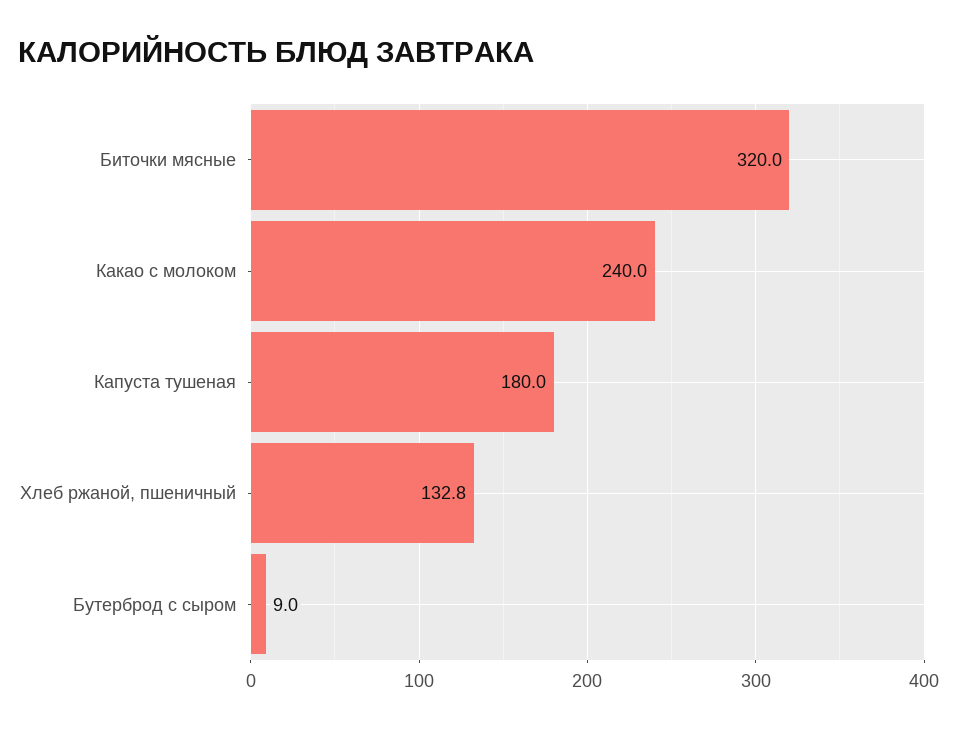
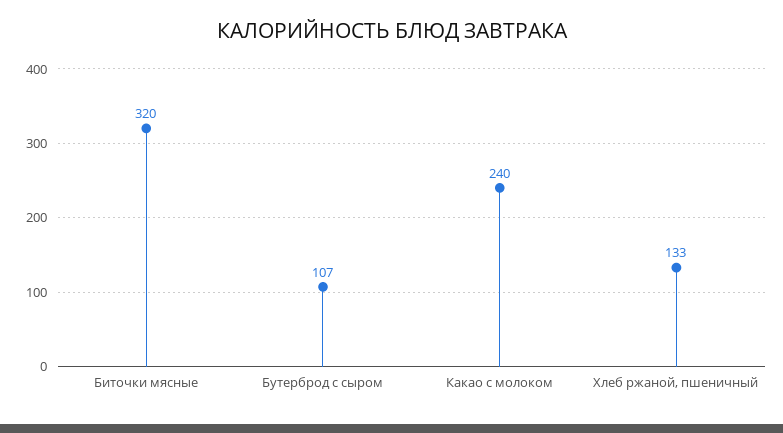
  {
    "Биточки мясные": 320,
    "Какао с молоком": 240,
-   "Капуста тушеная": 180,
    "Хлеб ржаной, пшеничный": 132.8,
-   "Бутерброд с сыром": 9
+   "Бутерброд с сыром": 107
  }

